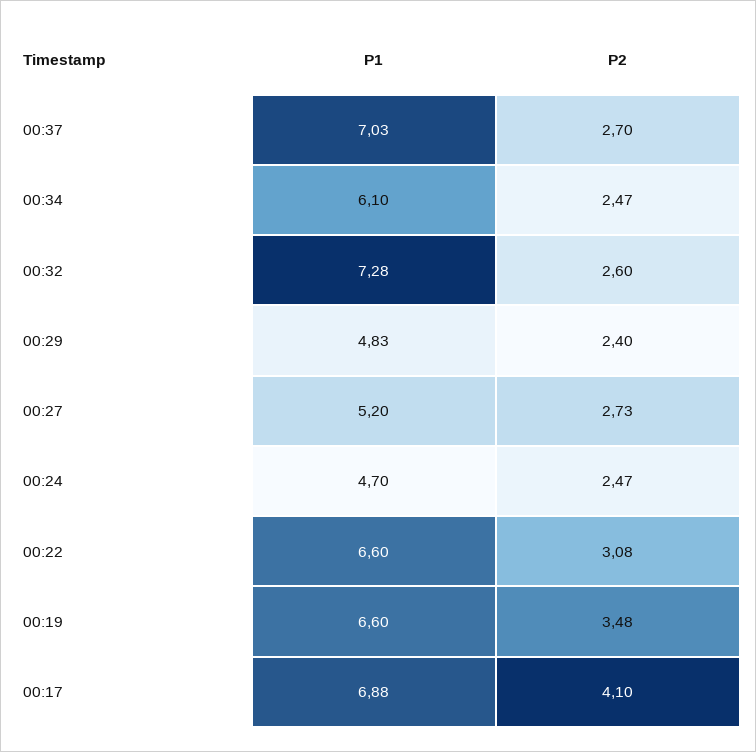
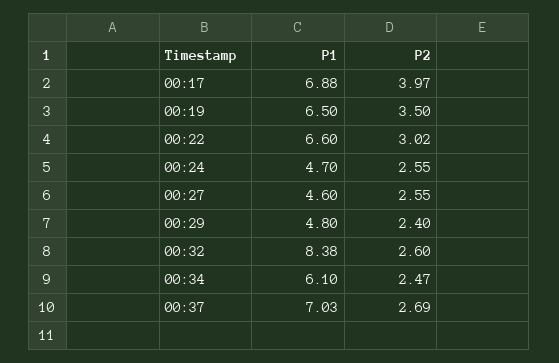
  {
    "P1": {
      "00:37": 7.03,
      "00:34": 6.1,
-     "00:32": 7.28,
+     "00:32": 8.38,
-     "00:29": 4.83,
+     "00:29": 4.8,
-     "00:27": 5.2,
+     "00:27": 4.6,
      "00:24": 4.7,
      "00:22": 6.6,
-     "00:19": 6.6,
+     "00:19": 6.5,
      "00:17": 6.88
    },
    "P2": {
-     "00:37": 2.7,
+     "00:37": 2.69,
      "00:34": 2.47,
      "00:32": 2.6,
      "00:29": 2.4,
-     "00:27": 2.73,
+     "00:27": 2.55,
-     "00:24": 2.47,
+     "00:24": 2.55,
-     "00:22": 3.08,
+     "00:22": 3.02,
-     "00:19": 3.48,
+     "00:19": 3.5,
-     "00:17": 4.1
+     "00:17": 3.97
    }
  }

